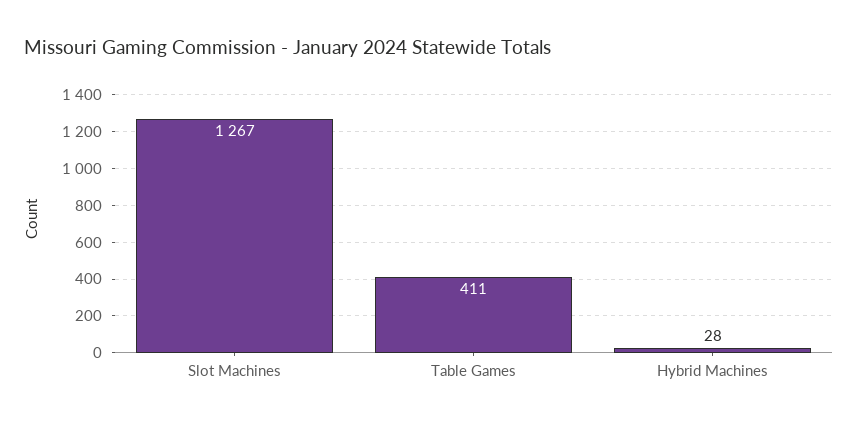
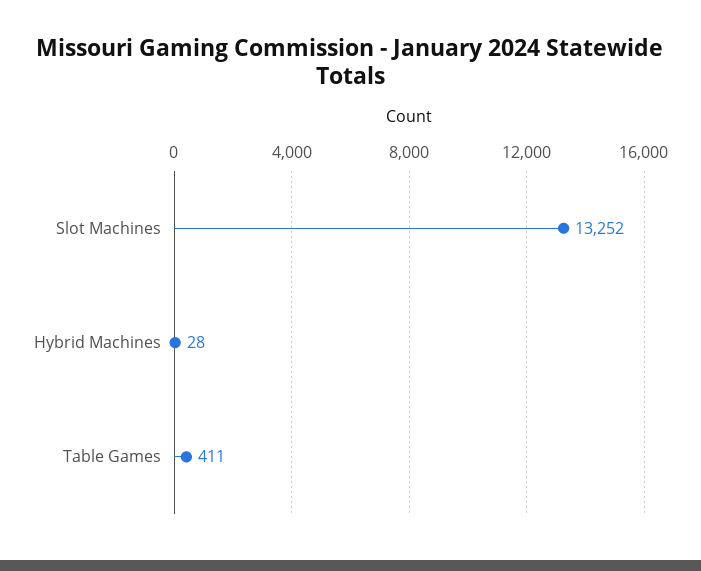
  {
-   "Slot Machines": 1267,
+   "Slot Machines": 13252,
    "Table Games": 411,
    "Hybrid Machines": 28
  }

